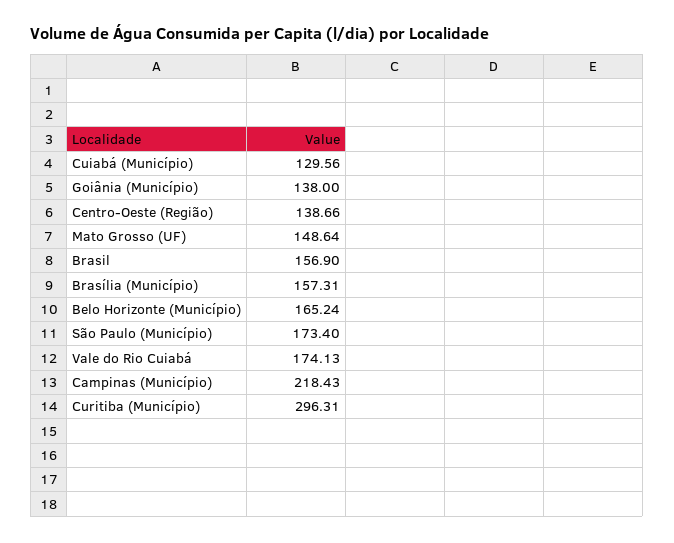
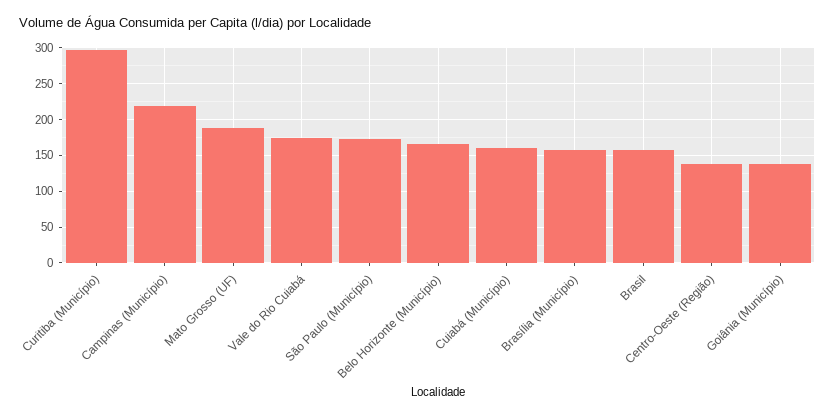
  {
-   "Cuiabá (Município)": 129.56,
+   "Cuiabá (Município)": 160,
    "Goiânia (Município)": 138,
    "Centro-Oeste (Região)": 138.66,
-   "Mato Grosso (UF)": 148.64,
+   "Mato Grosso (UF)": 190,
    "Brasil": 156.9,
    "Brasília (Município)": 157.31,
    "Belo Horizonte (Município)": 165.24,
    "São Paulo (Município)": 173.4,
    "Vale do Rio Cuiabá": 174.13,
    "Campinas (Município)": 218.43,
    "Curitiba (Município)": 296.31
  }

